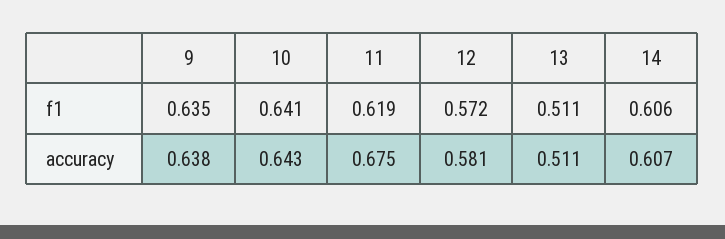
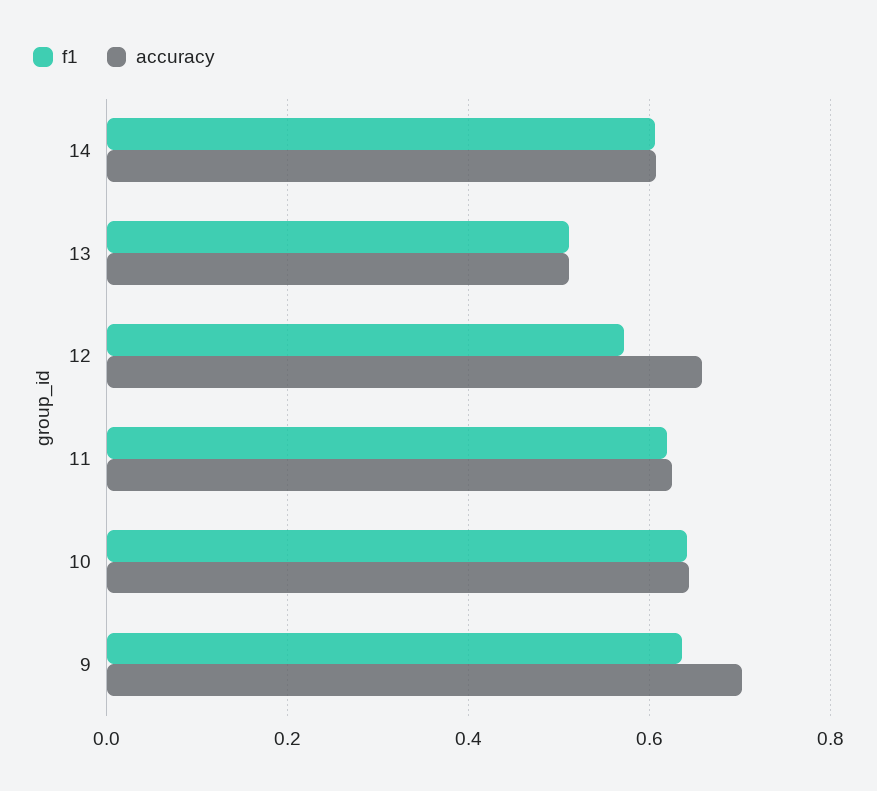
  {
    "f1": {
      "9": 0.635,
      "10": 0.641,
      "11": 0.619,
      "12": 0.572,
      "13": 0.511,
      "14": 0.606
    },
    "accuracy": {
-     "9": 0.638,
+     "9": 0.7,
      "10": 0.643,
-     "11": 0.675,
+     "11": 0.62,
-     "12": 0.581,
+     "12": 0.66,
      "13": 0.511,
      "14": 0.607
    }
  }

